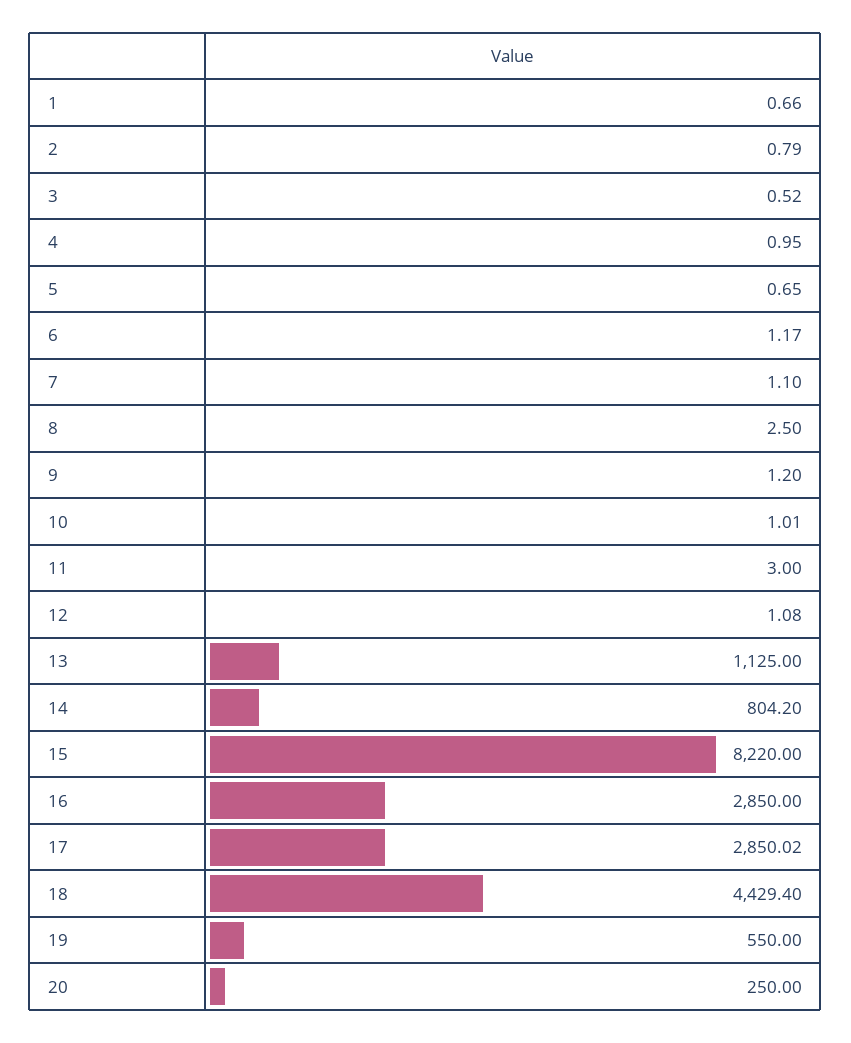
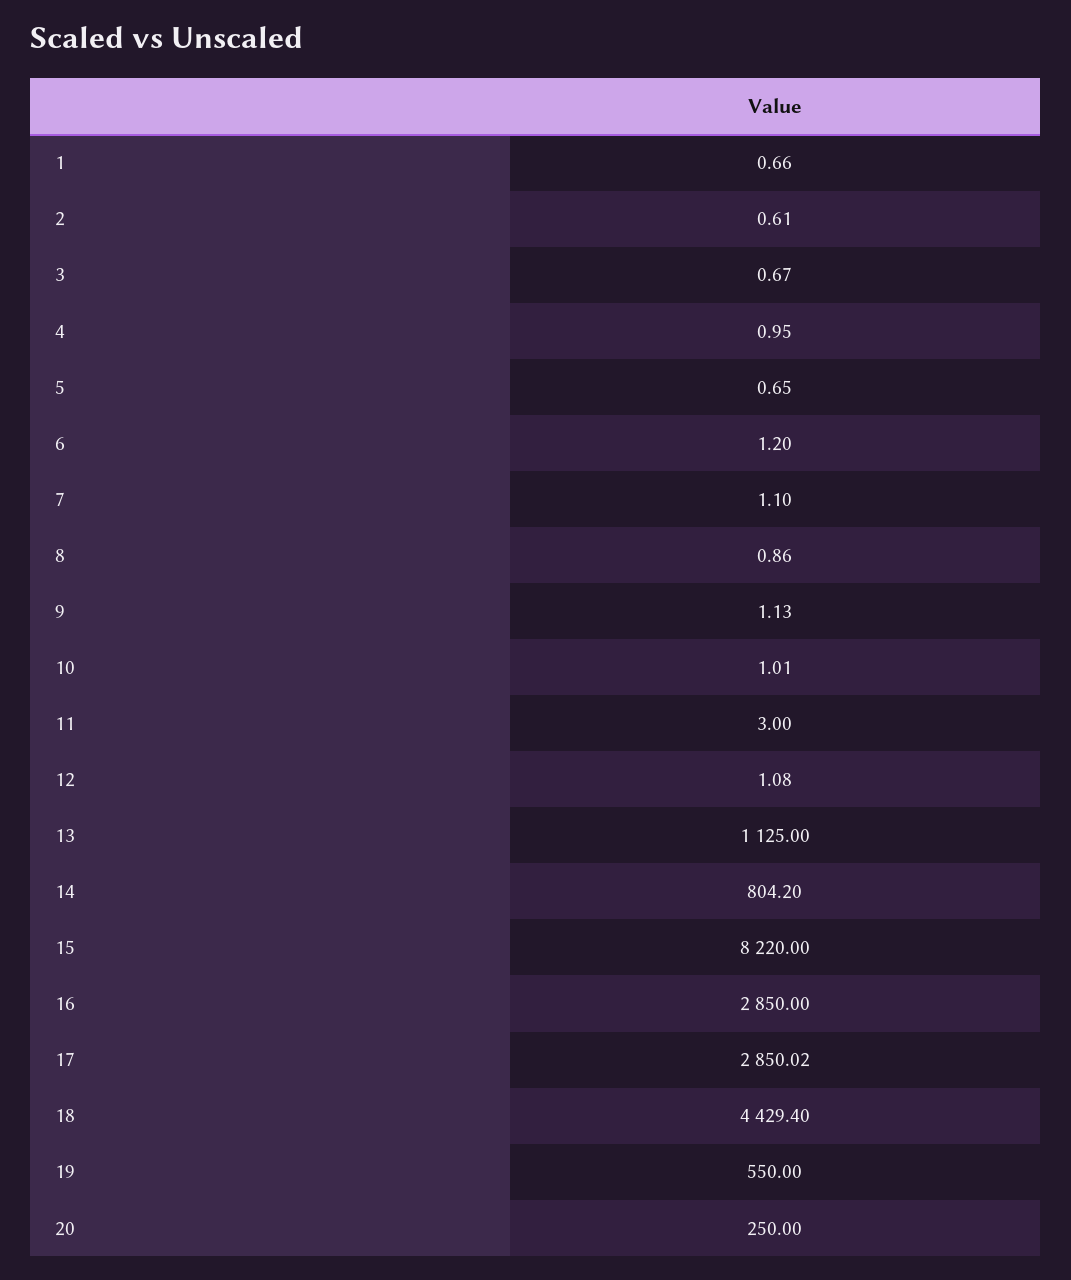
  {
    "1": 0.66,
-   "2": 0.79,
+   "2": 0.61,
-   "3": 0.52,
+   "3": 0.67,
    "4": 0.95,
    "5": 0.65,
-   "6": 1.17,
+   "6": 1.2,
    "7": 1.1,
-   "8": 2.5,
+   "8": 0.86,
-   "9": 1.2,
+   "9": 1.13,
    "10": 1.01,
    "11": 3,
    "12": 1.08,
    "13": 1125,
    "14": 804.2,
    "15": 8220,
    "16": 2850,
    "17": 2850.02,
    "18": 4429.4,
    "19": 550,
    "20": 250
  }

